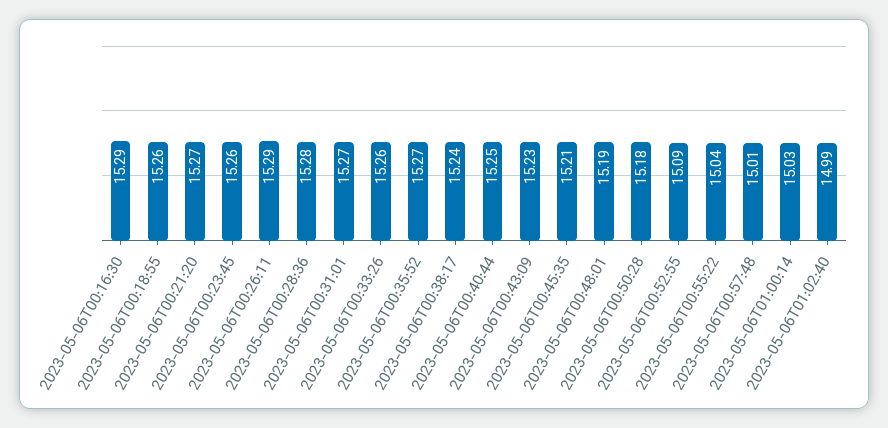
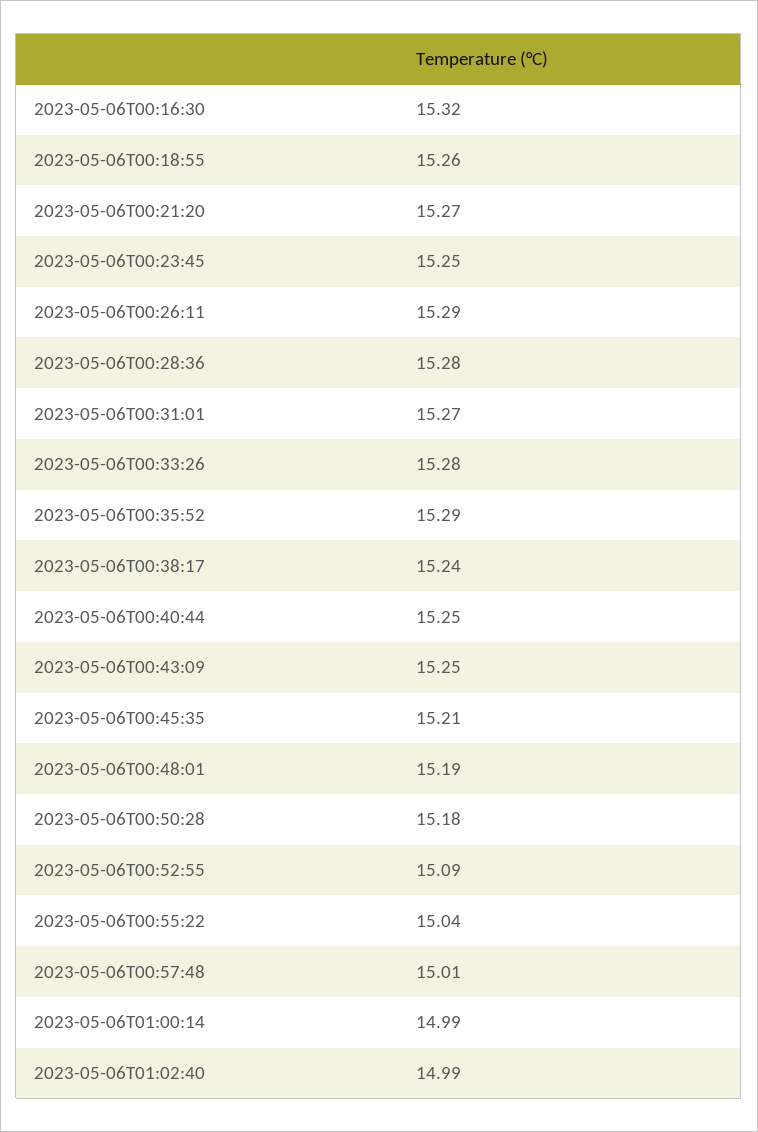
  {
-   "2023-05-06T00:16:30": 15.29,
+   "2023-05-06T00:16:30": 15.32,
    "2023-05-06T00:18:55": 15.26,
    "2023-05-06T00:21:20": 15.27,
-   "2023-05-06T00:23:45": 15.26,
+   "2023-05-06T00:23:45": 15.25,
    "2023-05-06T00:26:11": 15.29,
    "2023-05-06T00:28:36": 15.28,
    "2023-05-06T00:31:01": 15.27,
-   "2023-05-06T00:33:26": 15.26,
+   "2023-05-06T00:33:26": 15.28,
-   "2023-05-06T00:35:52": 15.27,
+   "2023-05-06T00:35:52": 15.29,
    "2023-05-06T00:38:17": 15.24,
    "2023-05-06T00:40:44": 15.25,
-   "2023-05-06T00:43:09": 15.23,
+   "2023-05-06T00:43:09": 15.25,
    "2023-05-06T00:45:35": 15.21,
    "2023-05-06T00:48:01": 15.19,
    "2023-05-06T00:50:28": 15.18,
    "2023-05-06T00:52:55": 15.09,
    "2023-05-06T00:55:22": 15.04,
    "2023-05-06T00:57:48": 15.01,
-   "2023-05-06T01:00:14": 15.03,
+   "2023-05-06T01:00:14": 14.99,
    "2023-05-06T01:02:40": 14.99
  }

